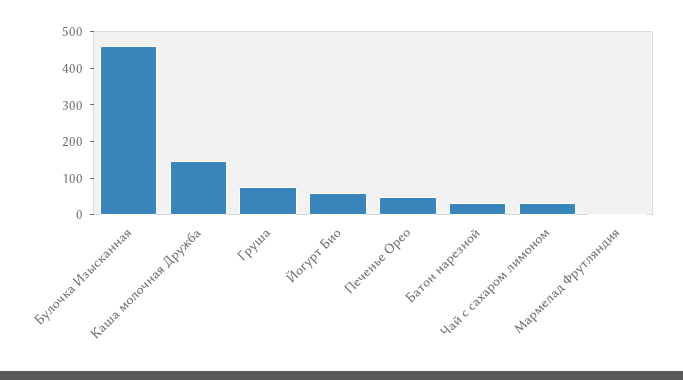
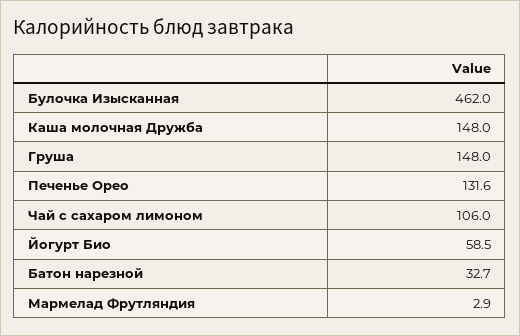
  {
    "Булочка Изысканная": 462,
    "Каша молочная Дружба": 148,
-   "Груша": 75,
+   "Груша": 148,
    "Йогурт Био": 58.5,
-   "Печенье Орео": 50,
+   "Печенье Орео": 131.6,
    "Батон нарезной": 32.7,
-   "Чай с сахаром лимоном": 25,
+   "Чай с сахаром лимоном": 106,
    "Мармелад Фрутляндия": 2.9
  }

